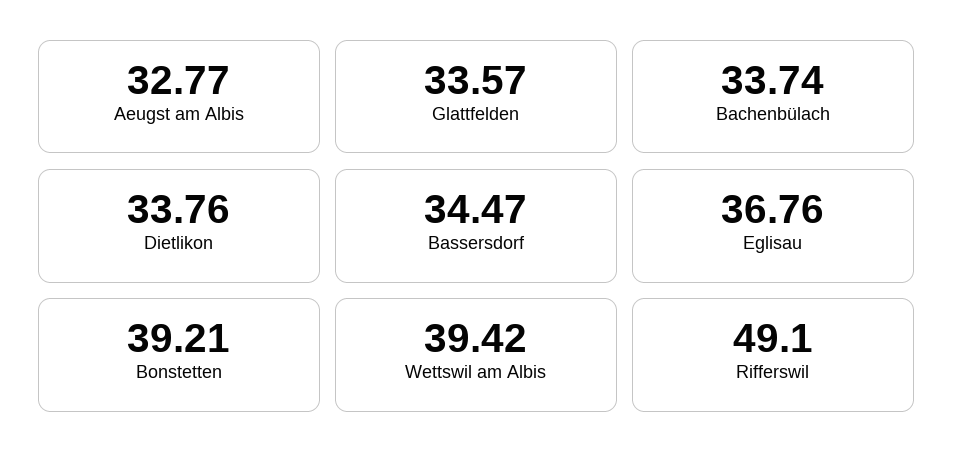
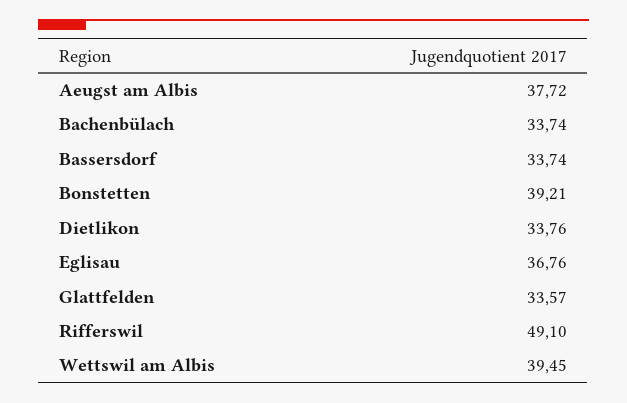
  {
-   "Aeugst am Albis": 32.77,
+   "Aeugst am Albis": 37.72,
    "Glattfelden": 33.57,
    "Bachenbülach": 33.74,
    "Dietlikon": 33.76,
-   "Bassersdorf": 34.47,
+   "Bassersdorf": 33.74,
    "Eglisau": 36.76,
    "Bonstetten": 39.21,
-   "Wettswil am Albis": 39.42,
+   "Wettswil am Albis": 39.45,
    "Rifferswil": 49.1
  }

